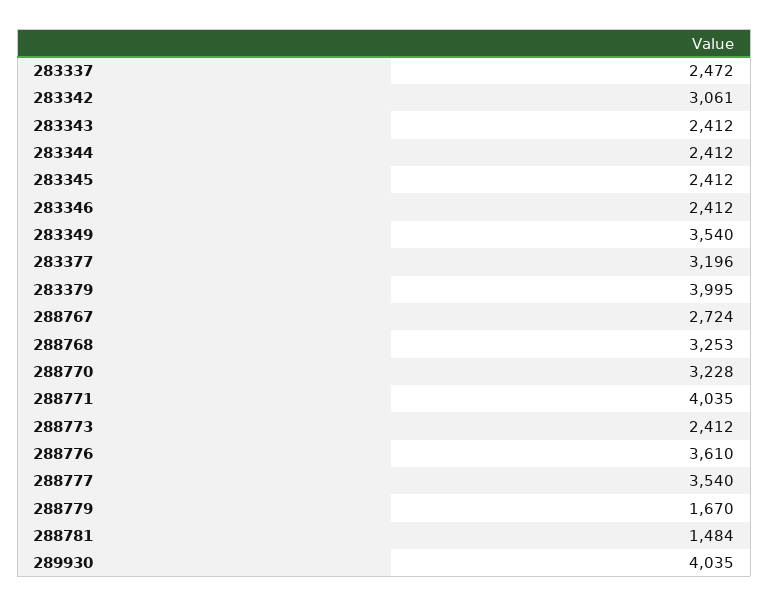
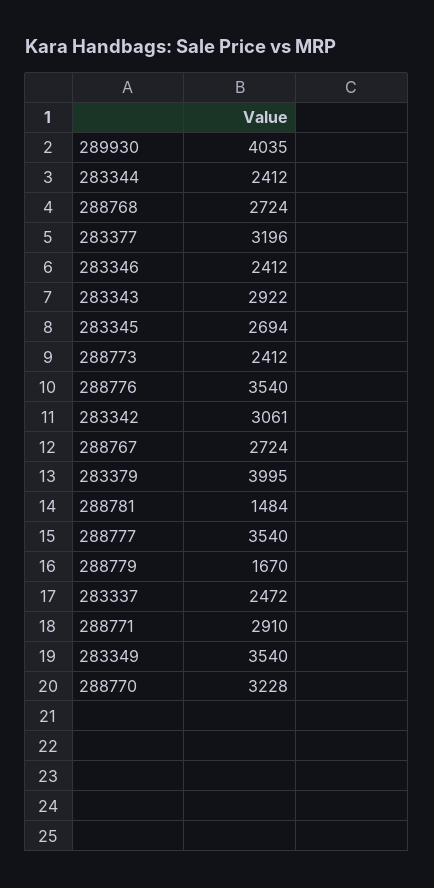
  {
    "283337": 2472,
    "283342": 3061,
-   "283343": 2412,
+   "283343": 2922,
    "283344": 2412,
-   "283345": 2412,
+   "283345": 2694,
    "283346": 2412,
    "283349": 3540,
    "283377": 3196,
    "283379": 3995,
    "288767": 2724,
-   "288768": 3253,
+   "288768": 2724,
    "288770": 3228,
-   "288771": 4035,
+   "288771": 2910,
    "288773": 2412,
-   "288776": 3610,
+   "288776": 3540,
    "288777": 3540,
    "288779": 1670,
    "288781": 1484,
    "289930": 4035
  }

